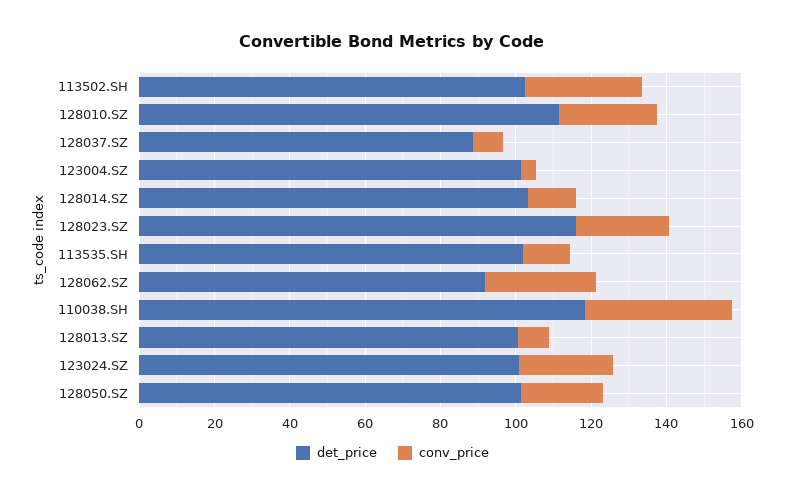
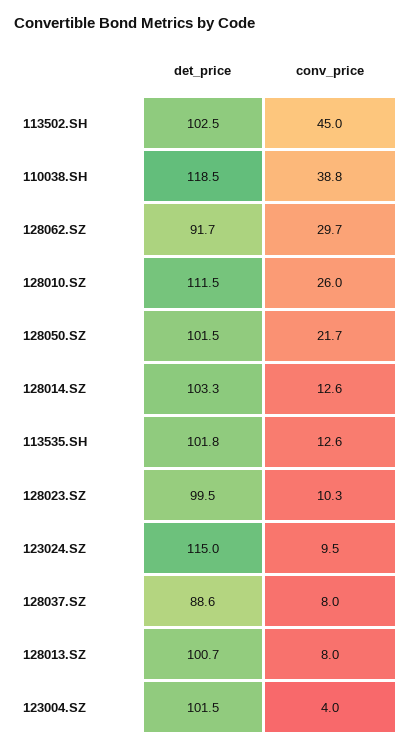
  {
    "det_price": {
      "113502.SH": 102.5,
      "128010.SZ": 111.5,
      "128037.SZ": 88.6,
      "123004.SZ": 101.5,
      "128014.SZ": 103.3,
-     "128023.SZ": 115,
+     "128023.SZ": 99.5,
      "113535.SH": 101.8,
      "128062.SZ": 91.7,
      "110038.SH": 118.5,
      "128013.SZ": 100.7,
-     "123024.SZ": 100,
+     "123024.SZ": 115,
      "128050.SZ": 101.5
    },
    "conv_price": {
-     "113502.SH": 30,
+     "113502.SH": 45,
      "128010.SZ": 26,
      "128037.SZ": 8,
      "123004.SZ": 4,
      "128014.SZ": 12.6,
-     "128023.SZ": 25,
+     "128023.SZ": 10.3,
      "113535.SH": 12.6,
      "128062.SZ": 29.7,
      "110038.SH": 38.8,
      "128013.SZ": 8,
-     "123024.SZ": 25,
+     "123024.SZ": 9.5,
      "128050.SZ": 21.7
    }
  }

